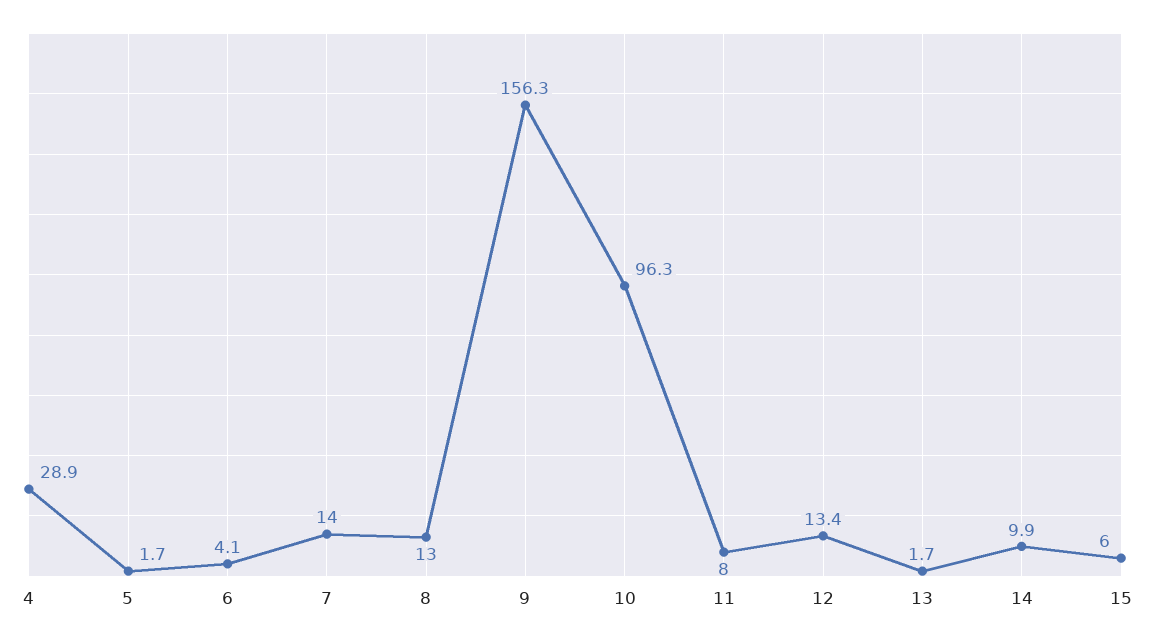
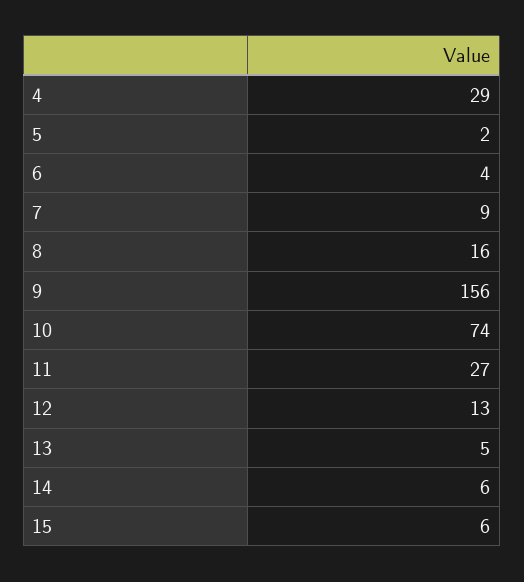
  {
    "4": 28.9,
    "5": 1.7,
    "6": 4.1,
-   "7": 14,
+   "7": 9,
-   "8": 13,
+   "8": 16,
    "9": 156.3,
-   "10": 96.3,
+   "10": 74,
-   "11": 8,
+   "11": 27,
    "12": 13.4,
-   "13": 1.7,
+   "13": 5,
-   "14": 9.9,
+   "14": 6,
    "15": 6
  }

